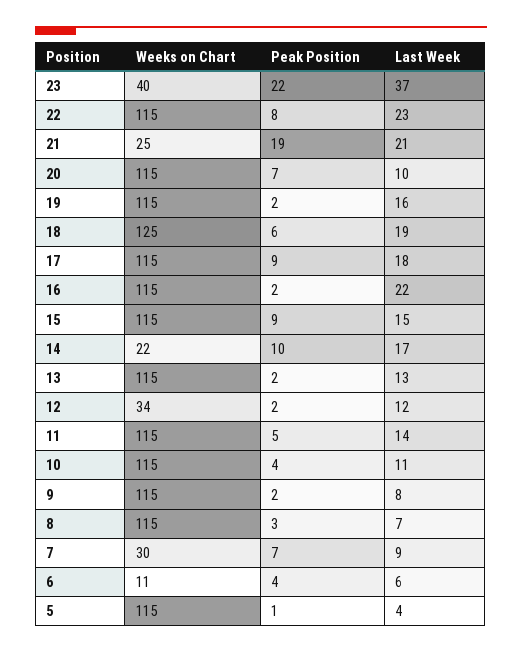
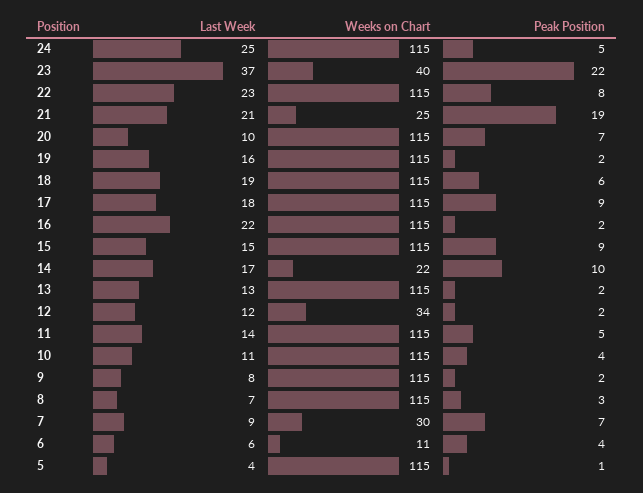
  {
    "Weeks on Chart": {
      "23": 40,
      "22": 115,
      "21": 25,
      "20": 115,
      "19": 115,
-     "18": 125,
+     "18": 115,
      "17": 115,
      "16": 115,
      "15": 115,
      "14": 22,
      "13": 115,
      "12": 34,
      "11": 115,
      "10": 115,
      "9": 115,
      "8": 115,
      "7": 30,
      "6": 11,
-     "5": 115
+     "5": 115,
+     "24": 115
    },
    "Peak Position": {
      "23": 22,
      "22": 8,
      "21": 19,
      "20": 7,
      "19": 2,
      "18": 6,
      "17": 9,
      "16": 2,
      "15": 9,
      "14": 10,
      "13": 2,
      "12": 2,
      "11": 5,
      "10": 4,
      "9": 2,
      "8": 3,
      "7": 7,
      "6": 4,
-     "5": 1
+     "5": 1,
+     "24": 5
    },
    "Last Week": {
      "23": 37,
      "22": 23,
      "21": 21,
      "20": 10,
      "19": 16,
      "18": 19,
      "17": 18,
      "16": 22,
      "15": 15,
      "14": 17,
      "13": 13,
      "12": 12,
      "11": 14,
      "10": 11,
      "9": 8,
      "8": 7,
      "7": 9,
      "6": 6,
-     "5": 4
+     "5": 4,
+     "24": 25
    }
  }

